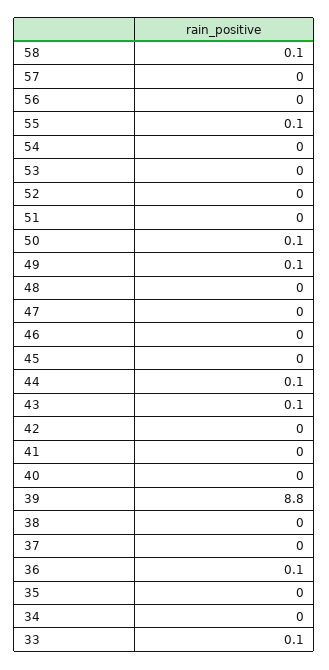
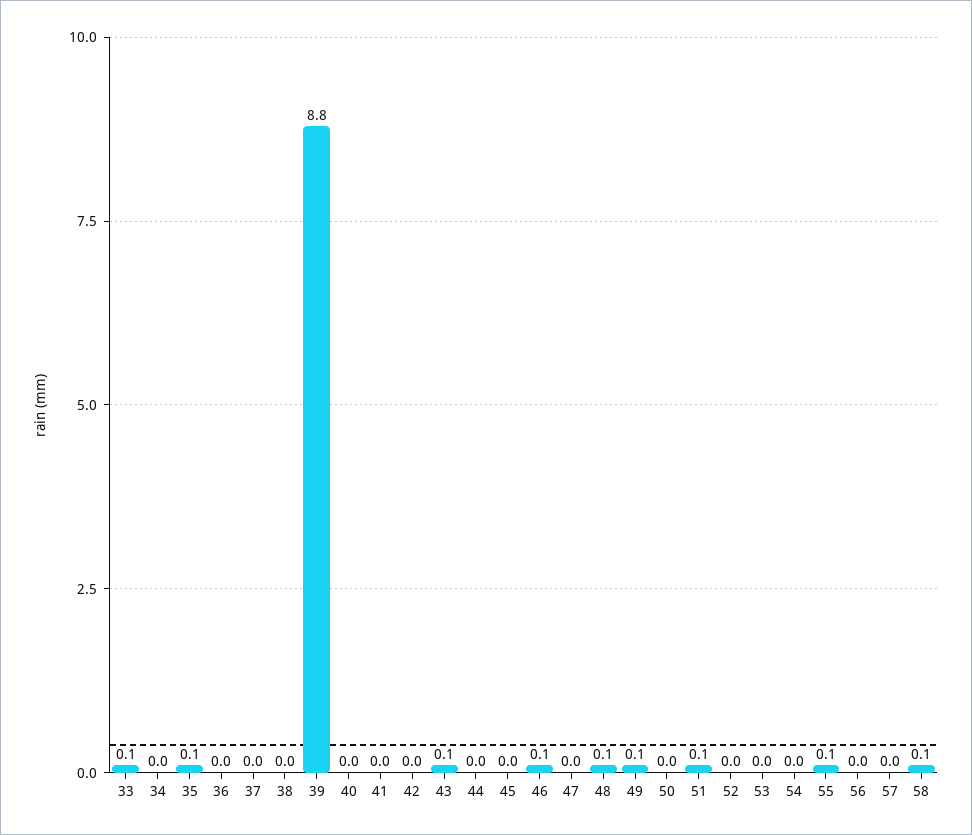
  {
    "58": 0.1,
    "57": 0,
    "56": 0,
    "55": 0.1,
    "54": 0,
    "53": 0,
    "52": 0,
-   "51": 0,
+   "51": 0.1,
-   "50": 0.1,
+   "50": 0,
    "49": 0.1,
-   "48": 0,
+   "48": 0.1,
    "47": 0,
-   "46": 0,
+   "46": 0.1,
    "45": 0,
-   "44": 0.1,
+   "44": 0,
    "43": 0.1,
    "42": 0,
    "41": 0,
    "40": 0,
    "39": 8.8,
    "38": 0,
    "37": 0,
-   "36": 0.1,
+   "36": 0,
-   "35": 0,
+   "35": 0.1,
    "34": 0,
    "33": 0.1
  }

